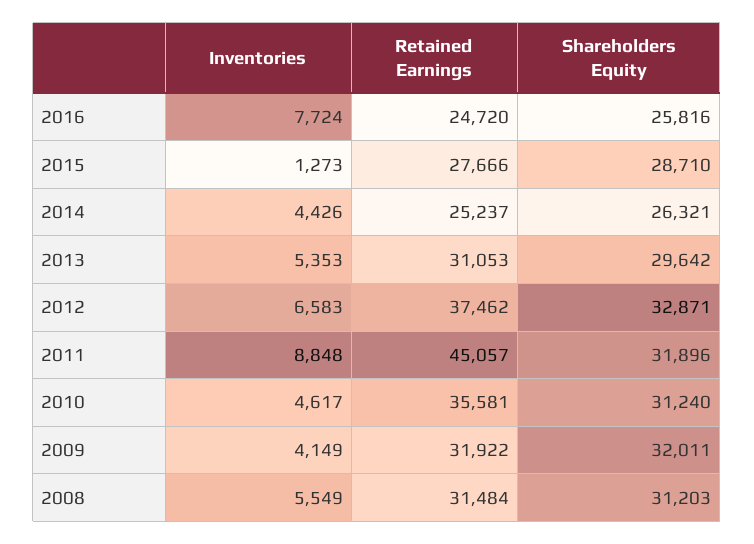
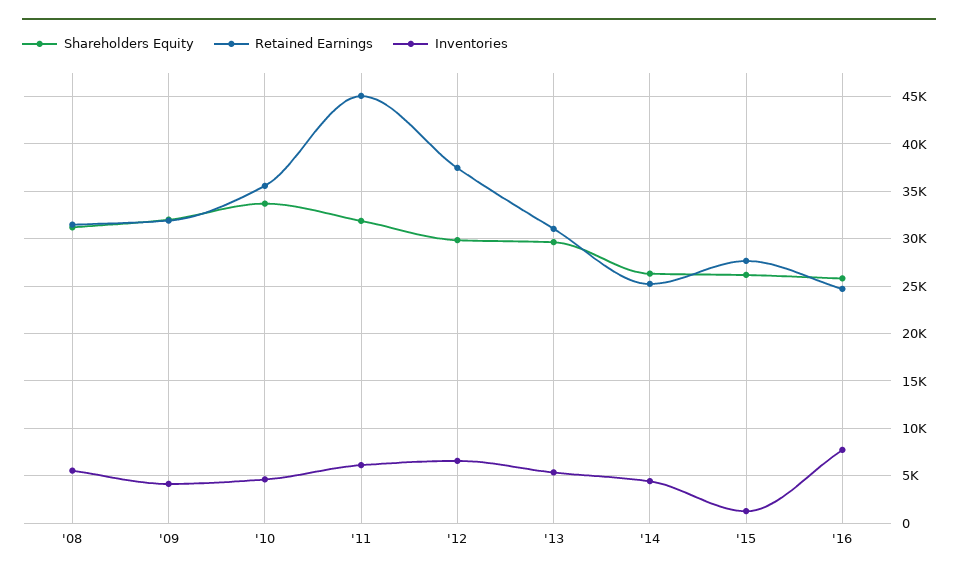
  {
    "Inventories": {
      "2016": 7724,
      "2015": 1273,
      "2014": 4426,
      "2013": 5353,
      "2012": 6583,
-     "2011": 8848,
+     "2011": 6000,
      "2010": 4617,
      "2009": 4149,
      "2008": 5549
    },
    "Retained Earnings": {
      "2016": 24720,
      "2015": 27666,
      "2014": 25237,
      "2013": 31053,
      "2012": 37462,
      "2011": 45057,
      "2010": 35581,
      "2009": 31922,
      "2008": 31484
    },
    "Shareholders Equity": {
      "2016": 25816,
-     "2015": 28710,
+     "2015": 26000,
      "2014": 26321,
      "2013": 29642,
-     "2012": 32871,
+     "2012": 30000,
      "2011": 31896,
-     "2010": 31240,
+     "2010": 34000,
      "2009": 32011,
      "2008": 31203
    }
  }

